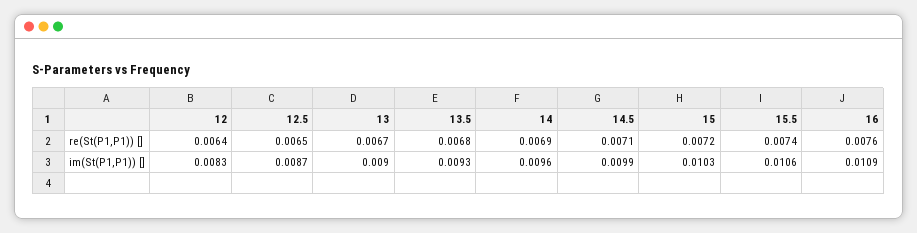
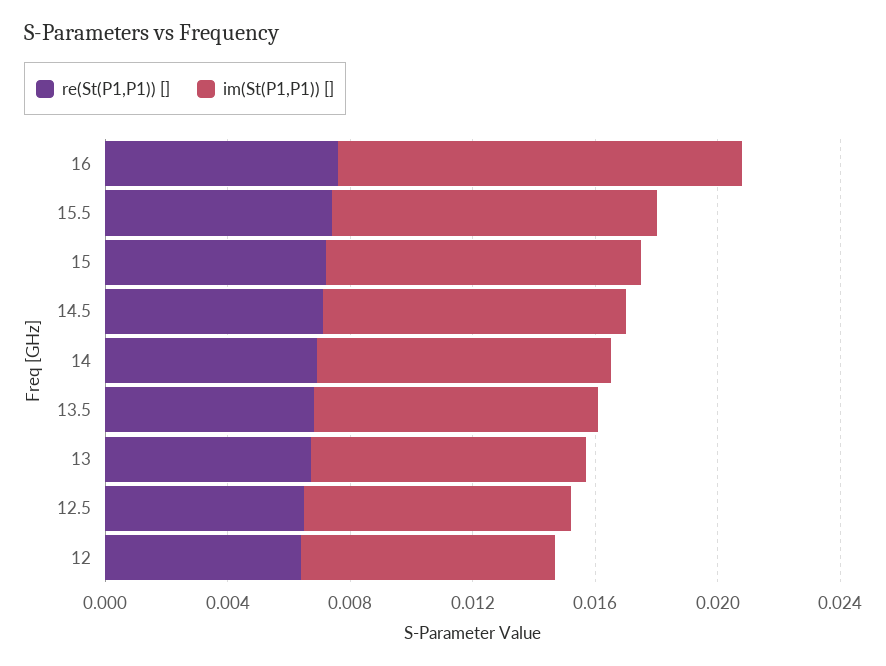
  {
    "re(St(P1,P1)) []": {
      "12": 0.0064,
      "12.5": 0.0065,
      "13": 0.0067,
      "13.5": 0.0068,
      "14": 0.0069,
      "14.5": 0.0071,
      "15": 0.0072,
      "15.5": 0.0074,
      "16": 0.0076
    },
    "im(St(P1,P1)) []": {
      "12": 0.0083,
      "12.5": 0.0087,
      "13": 0.009,
      "13.5": 0.0093,
      "14": 0.0096,
      "14.5": 0.0099,
      "15": 0.0103,
      "15.5": 0.0106,
-     "16": 0.0109
+     "16": 0.013
    }
  }

